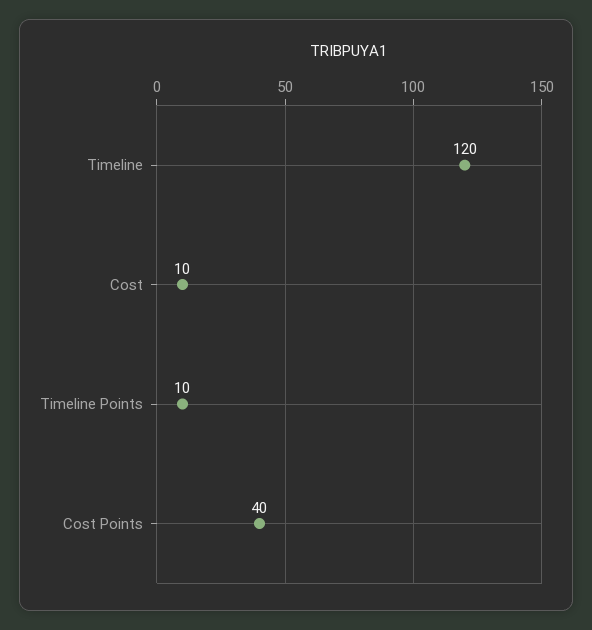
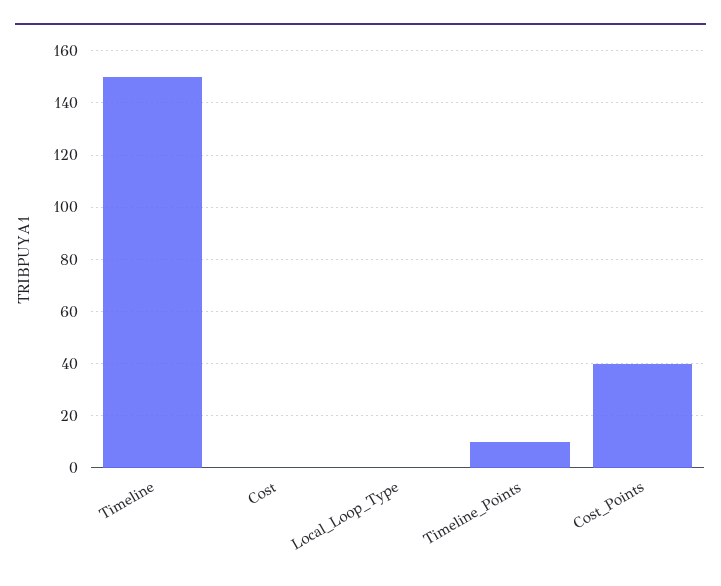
  {
-   "Timeline": 120,
+   "Timeline": 150,
-   "Cost": 10,
+   "Cost": 0,
    "Timeline Points": 10,
-   "Cost Points": 40
+   "Cost Points": 40,
+   "Local_Loop_Type": 0
  }

